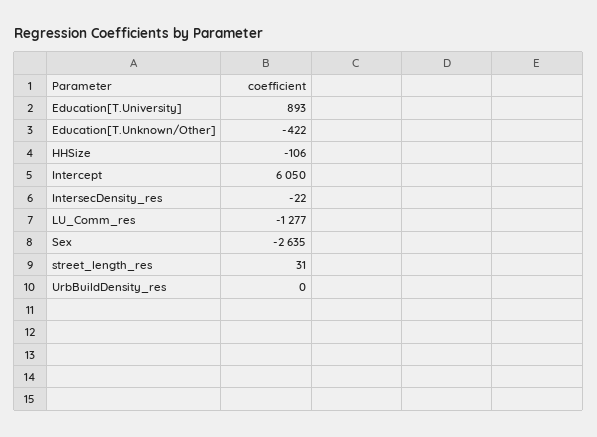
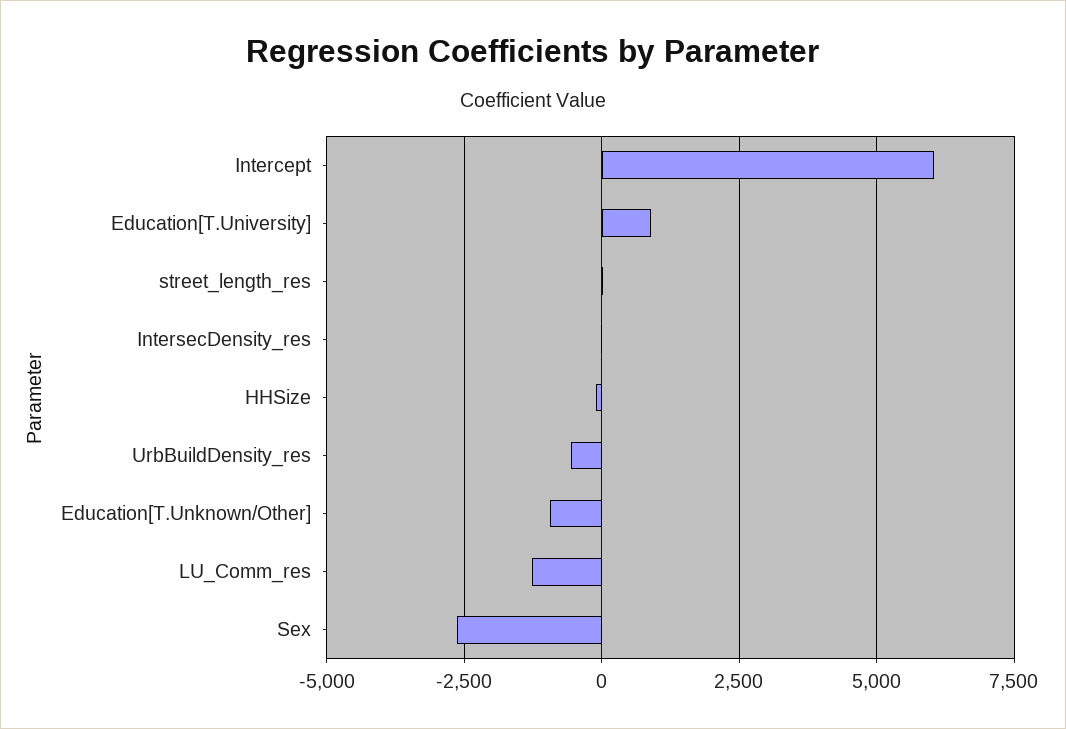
  {
    "Education[T.University]": 893,
-   "Education[T.Unknown/Other]": -422,
+   "Education[T.Unknown/Other]": -1000,
    "HHSize": -106,
    "Intercept": 6050,
    "IntersecDensity_res": -22,
    "LU_Comm_res": -1277,
    "Sex": -2635,
    "street_length_res": 31,
-   "UrbBuildDensity_res": 0
+   "UrbBuildDensity_res": -500
  }

